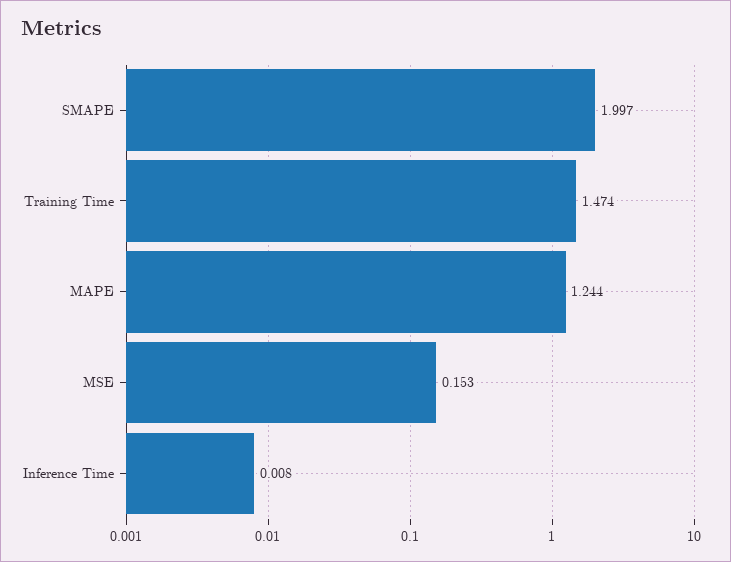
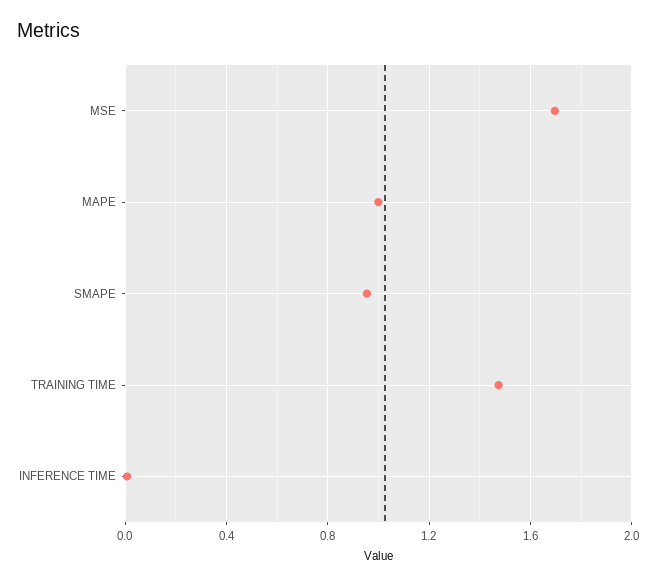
  {
-   "SMAPE": 1.997,
+   "SMAPE": 0.95,
    "Training Time": 1.474,
-   "MAPE": 1.244,
+   "MAPE": 1,
-   "MSE": 0.153,
+   "MSE": 1.7,
    "Inference Time": 0.008
  }

